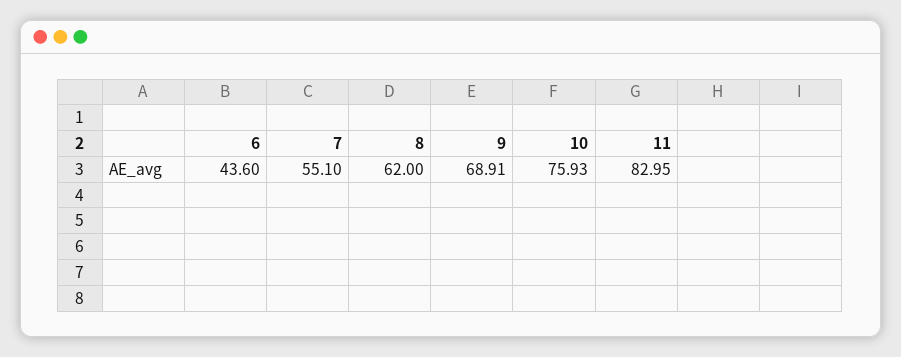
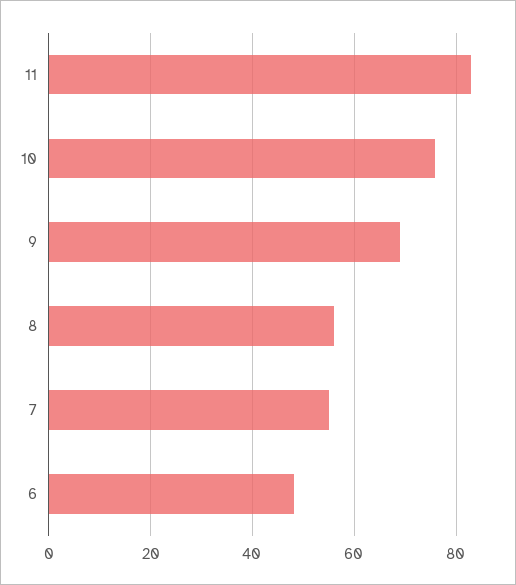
  {
-   "6": 43.6,
+   "6": 48,
    "7": 55.1,
-   "8": 62,
+   "8": 56,
    "9": 68.91,
    "10": 75.93,
    "11": 82.95
  }

